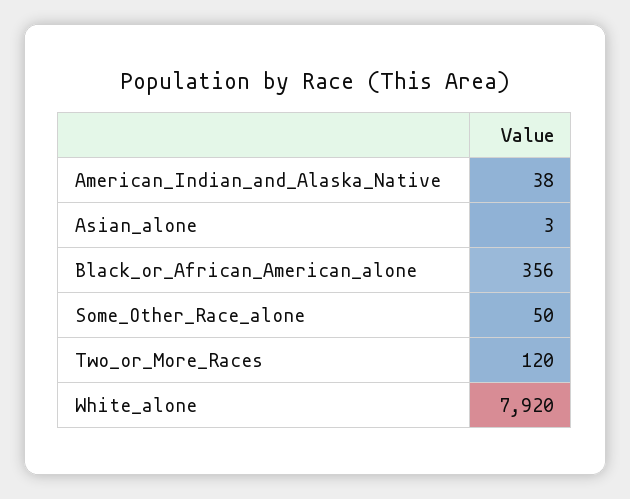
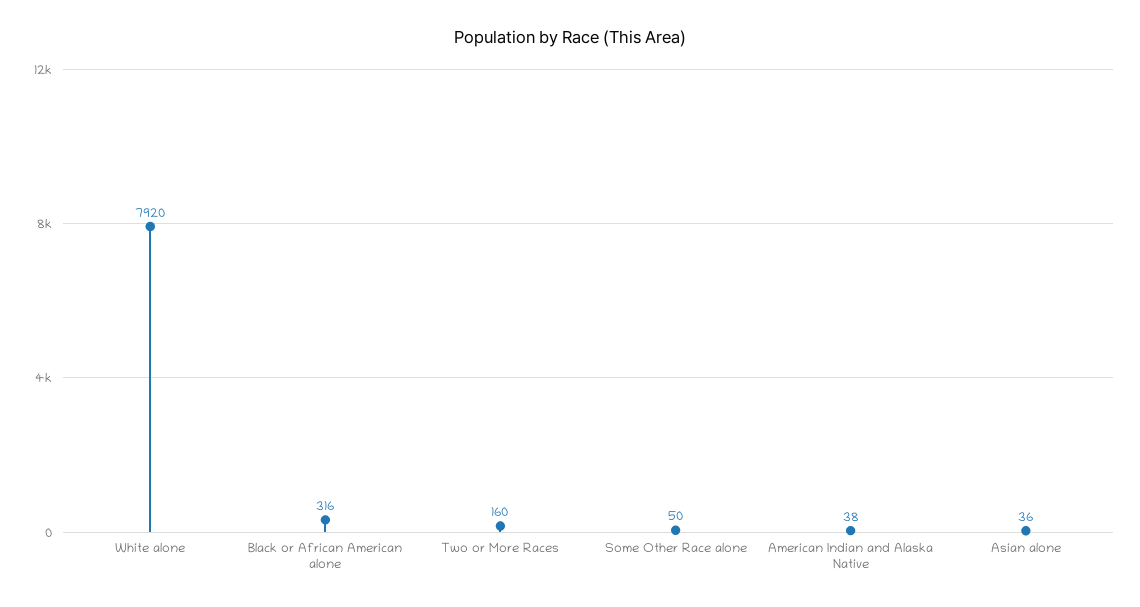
  {
    "American_Indian_and_Alaska_Native": 38,
-   "Asian_alone": 3,
+   "Asian_alone": 36,
-   "Black_or_African_American_alone": 356,
+   "Black_or_African_American_alone": 316,
    "Some_Other_Race_alone": 50,
-   "Two_or_More_Races": 120,
+   "Two_or_More_Races": 160,
    "White_alone": 7920
  }

